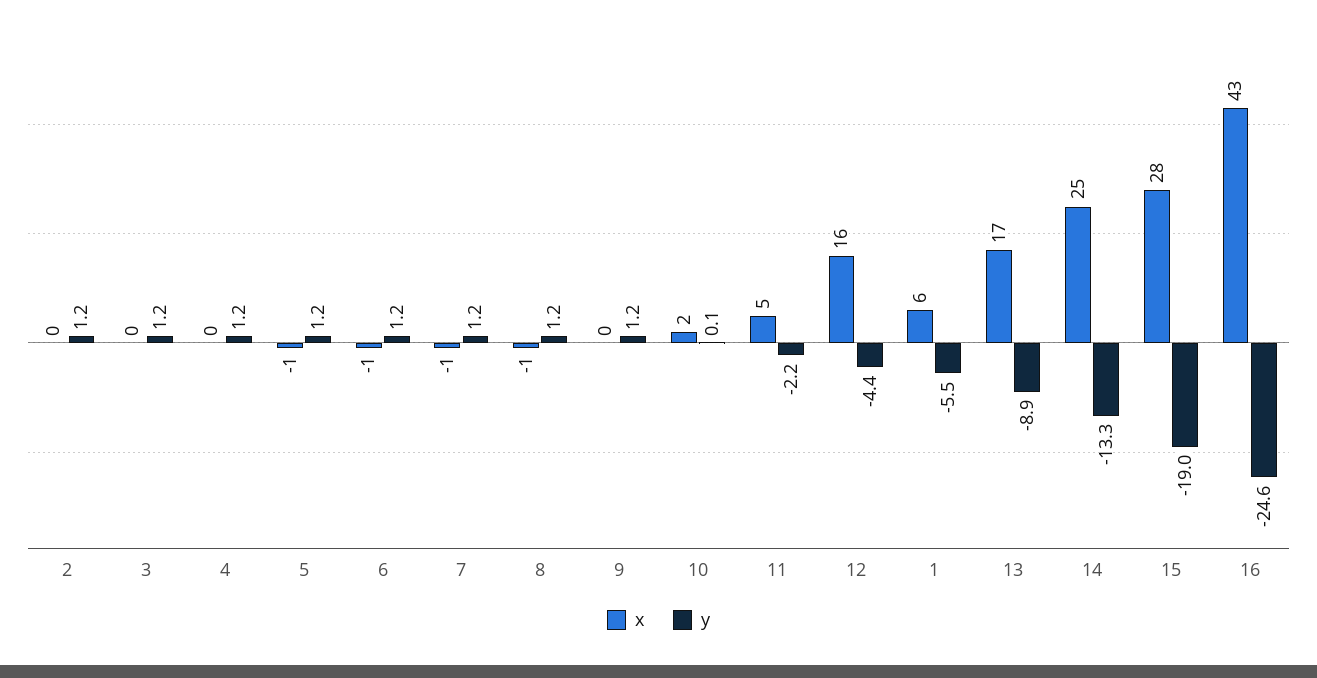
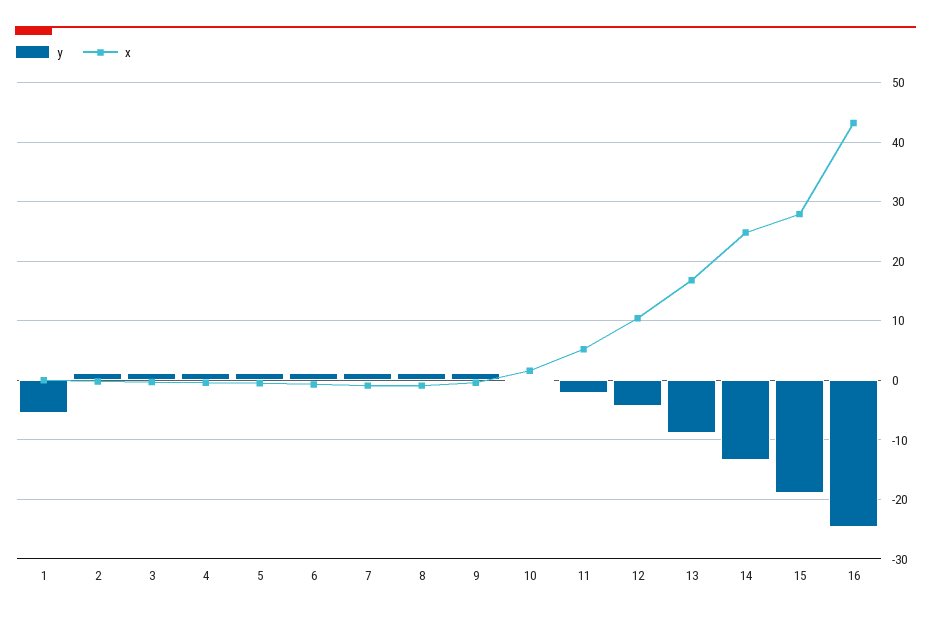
  {
    "x": {
      "2": 0,
      "3": 0,
      "4": 0,
      "5": -1,
      "6": -1,
      "7": -1,
      "8": -1,
      "9": 0,
      "10": 2,
      "11": 5,
-     "12": 16,
+     "12": 10,
-     "1": 6,
+     "1": 0,
      "13": 17,
      "14": 25,
      "15": 28,
      "16": 43
    },
    "y": {
      "2": 1.2,
      "3": 1.2,
      "4": 1.2,
      "5": 1.2,
      "6": 1.2,
      "7": 1.2,
      "8": 1.2,
      "9": 1.2,
      "10": 0.1,
      "11": -2.2,
      "12": -4.4,
      "1": -5.5,
      "13": -8.9,
      "14": -13.3,
      "15": -19,
      "16": -24.6
    }
  }

